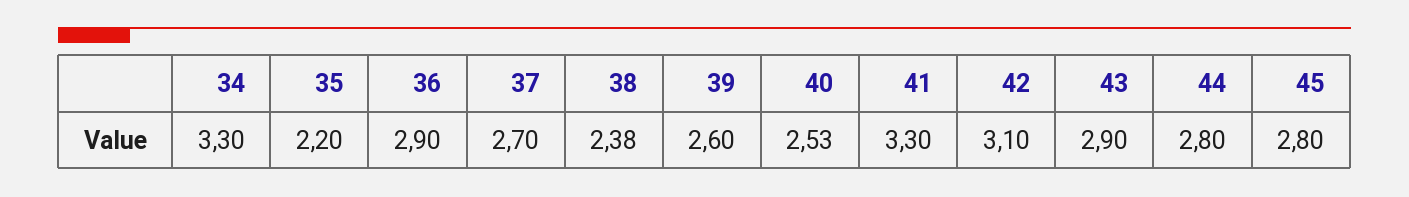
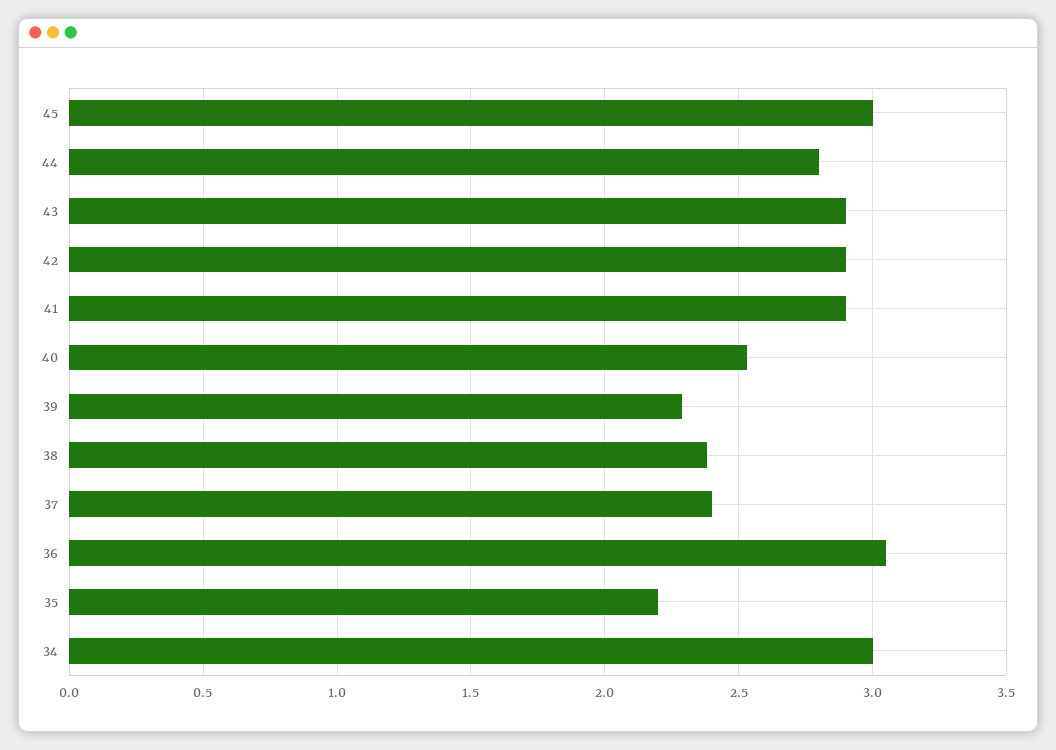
  {
-   "34": 3.3,
+   "34": 3,
    "35": 2.2,
-   "36": 2.9,
+   "36": 3.05,
-   "37": 2.7,
+   "37": 2.4,
    "38": 2.38,
-   "39": 2.6,
+   "39": 2.3,
    "40": 2.53,
-   "41": 3.3,
+   "41": 2.9,
-   "42": 3.1,
+   "42": 2.9,
    "43": 2.9,
    "44": 2.8,
-   "45": 2.8
+   "45": 3
  }

